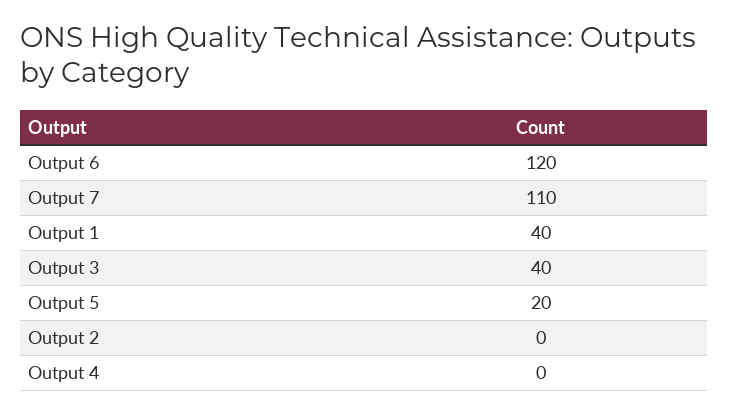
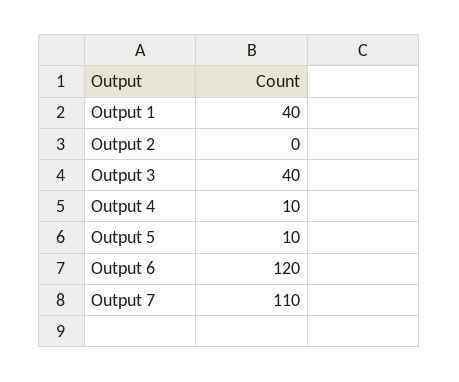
  {
    "Output 6": 120,
    "Output 7": 110,
    "Output 1": 40,
    "Output 3": 40,
-   "Output 5": 20,
+   "Output 5": 10,
    "Output 2": 0,
-   "Output 4": 0
+   "Output 4": 10
  }

